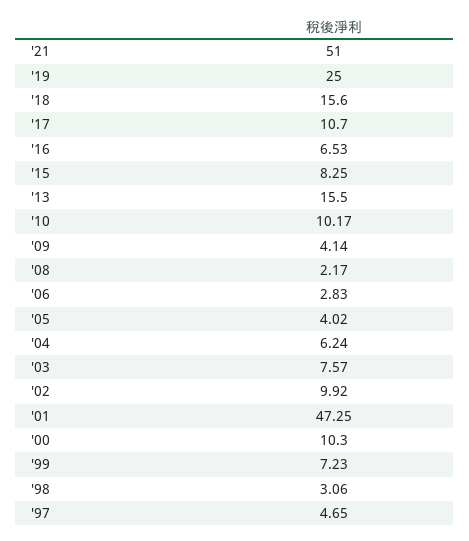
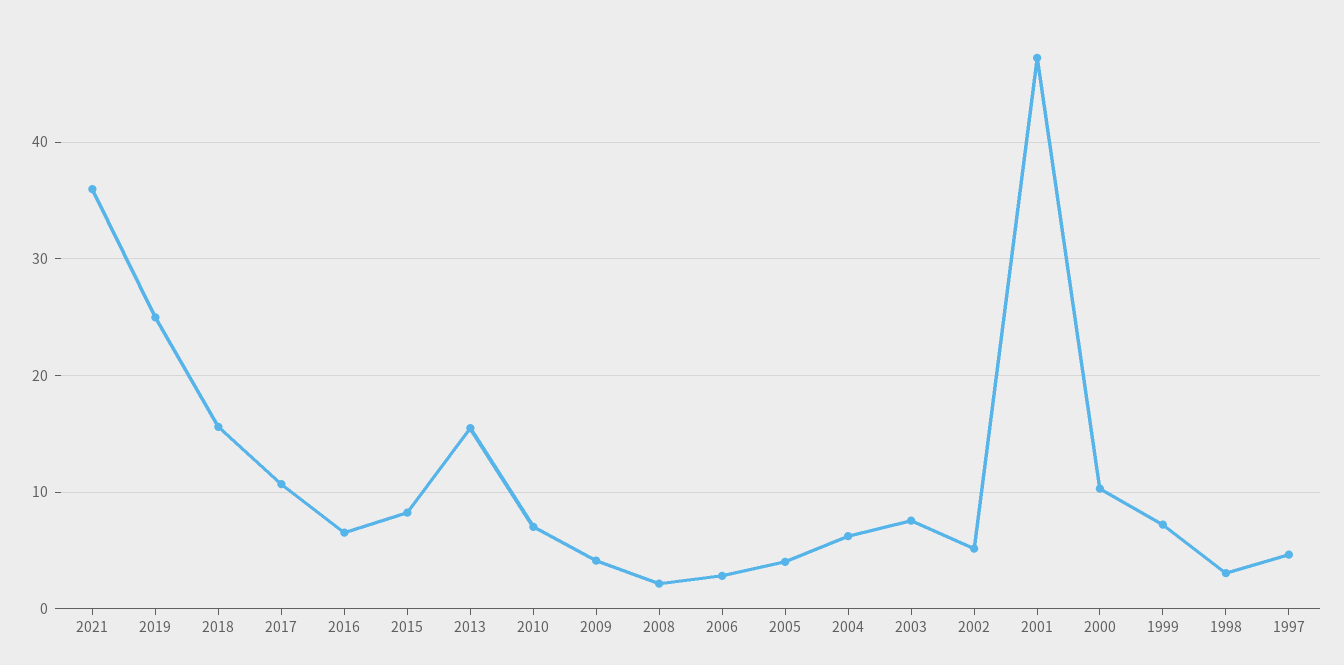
  {
-   "'21": 51,
+   "'21": 36,
    "'19": 25,
    "'18": 15.6,
    "'17": 10.7,
    "'16": 6.53,
    "'15": 8.25,
    "'13": 15.5,
-   "'10": 10.17,
+   "'10": 7,
    "'09": 4.14,
    "'08": 2.17,
    "'06": 2.83,
    "'05": 4.02,
    "'04": 6.24,
    "'03": 7.57,
-   "'02": 9.92,
+   "'02": 5,
    "'01": 47.25,
    "'00": 10.3,
    "'99": 7.23,
    "'98": 3.06,
    "'97": 4.65
  }

